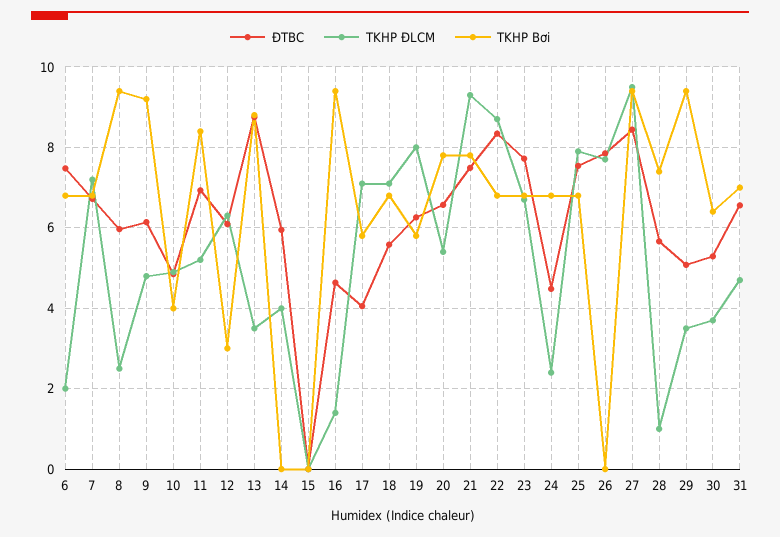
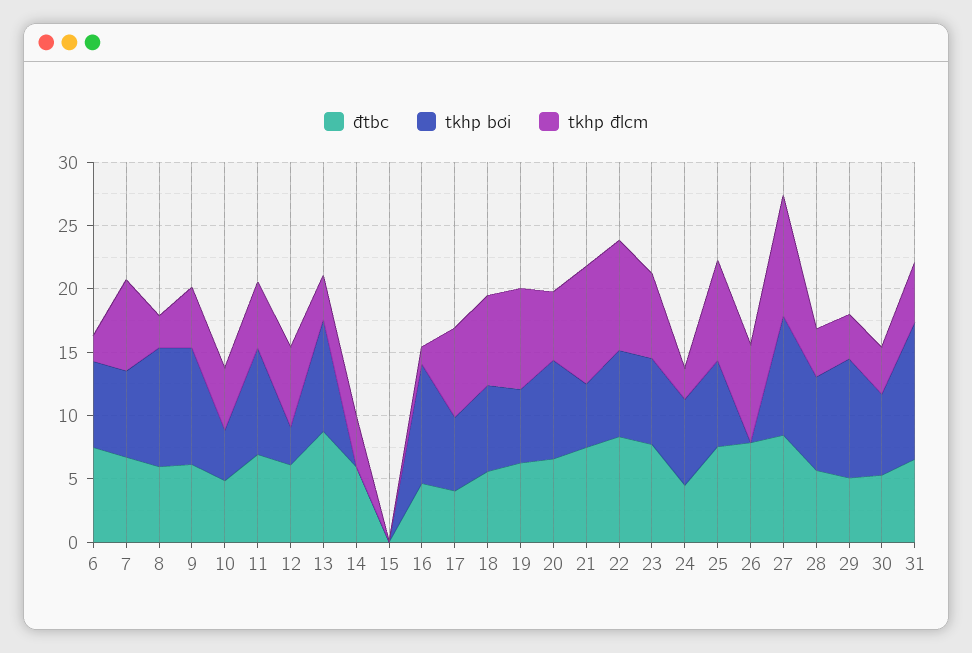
  {
    "ĐTBC": {
      "6": 7.4,
      "7": 6.8,
      "8": 6,
      "9": 6.2,
      "10": 4.8,
      "11": 7,
      "12": 6,
      "13": 8.8,
      "14": 6,
      "15": 0,
      "16": 4.6,
      "17": 4,
      "18": 5.6,
      "19": 6.2,
      "20": 6.6,
      "21": 7.4,
      "22": 8.4,
      "23": 7.8,
      "24": 4.4,
      "25": 7.6,
      "26": 7.8,
      "27": 8.4,
      "28": 5.6,
      "29": 5,
      "30": 5.2,
      "31": 6.6
    },
    "TKHP ĐLCM": {
      "6": 2,
      "7": 7.2,
      "8": 2.6,
      "9": 4.8,
      "10": 5,
      "11": 5.2,
      "12": 6.4,
      "13": 3.6,
      "14": 4,
      "15": 0,
      "16": 1.4,
      "17": 7.2,
      "18": 7.2,
      "19": 8,
      "20": 5.4,
      "21": 9.4,
      "22": 8.8,
      "23": 6.8,
      "24": 2.4,
      "25": 8,
      "26": 7.8,
      "27": 9.6,
-     "28": 1,
+     "28": 4,
      "29": 3.6,
      "30": 3.8,
      "31": 4.8
    },
    "TKHP Bơi": {
      "6": 6.8,
      "7": 6.8,
      "8": 9.4,
      "9": 9.2,
      "10": 4,
      "11": 8.4,
      "12": 3,
      "13": 8.8,
      "14": 0,
      "15": 0,
      "16": 9.4,
      "17": 5.8,
      "18": 6.8,
      "19": 5.8,
      "20": 7.8,
-     "21": 7.8,
+     "21": 5,
      "22": 6.8,
      "23": 6.8,
      "24": 6.8,
      "25": 6.8,
      "26": 0,
      "27": 9.4,
      "28": 7.4,
      "29": 9.4,
      "30": 6.4,
-     "31": 7
+     "31": 11
    }
  }

